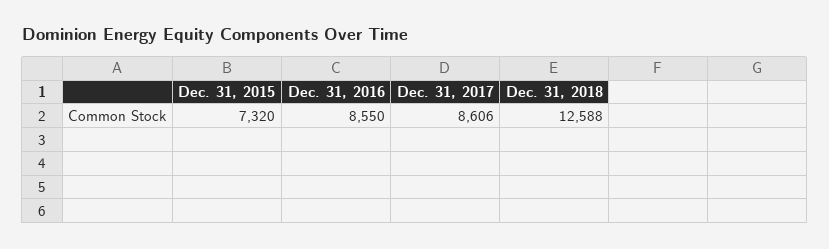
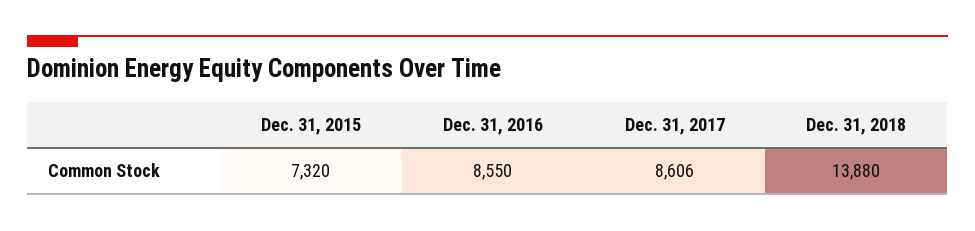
  {
    "Dec. 31, 2015": 7320,
    "Dec. 31, 2016": 8550,
    "Dec. 31, 2017": 8606,
-   "Dec. 31, 2018": 12588
+   "Dec. 31, 2018": 13880
  }

